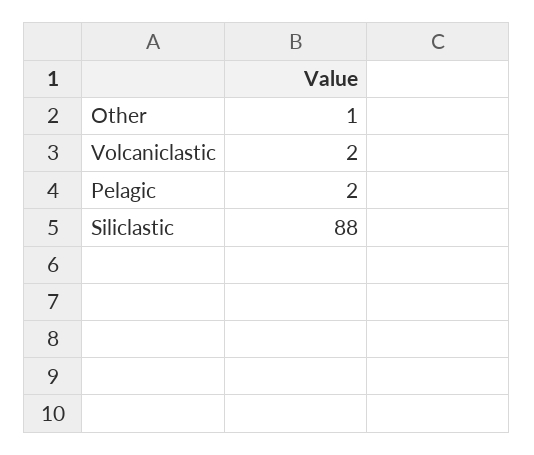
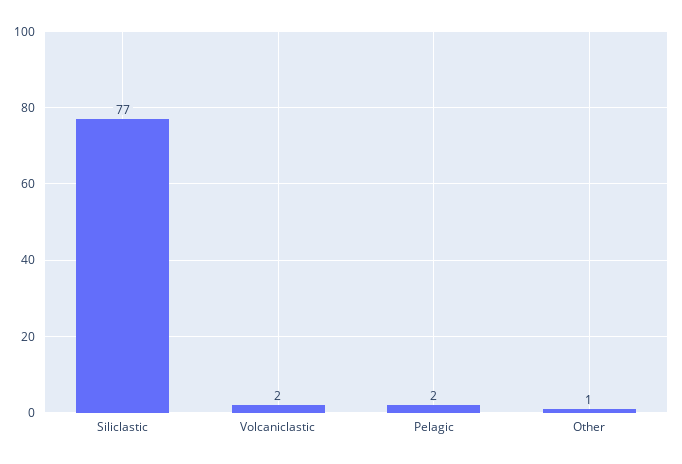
  {
    "Other": 1,
    "Volcaniclastic": 2,
    "Pelagic": 2,
-   "Siliclastic": 88
+   "Siliclastic": 77
  }

